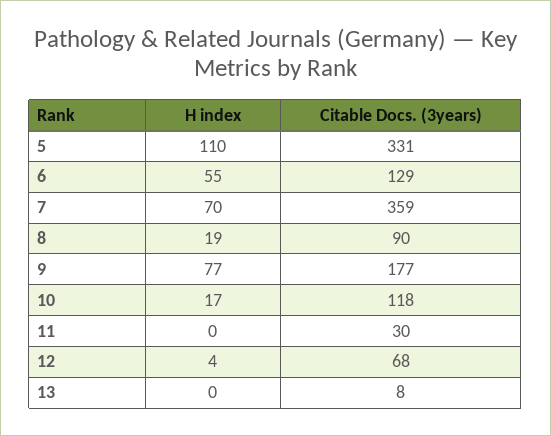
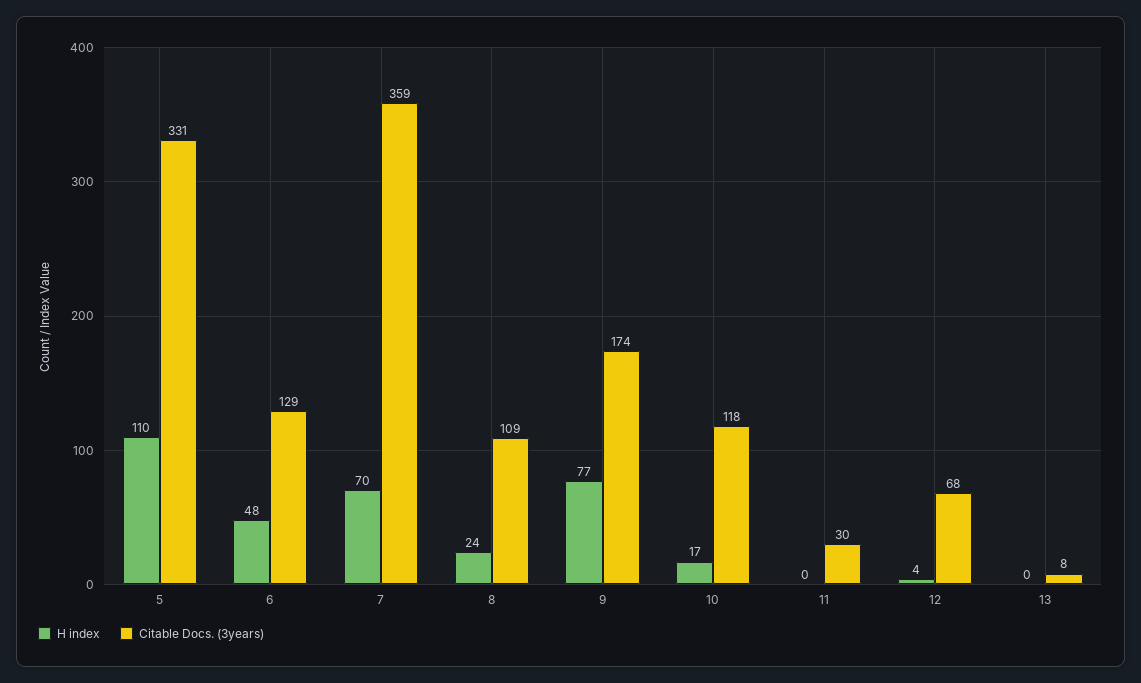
  {
    "H index": {
      "5": 110,
-     "6": 55,
+     "6": 48,
      "7": 70,
-     "8": 19,
+     "8": 24,
      "9": 77,
      "10": 17,
      "11": 0,
      "12": 4,
      "13": 0
    },
    "Citable Docs. (3years)": {
      "5": 331,
      "6": 129,
      "7": 359,
-     "8": 90,
+     "8": 109,
-     "9": 177,
+     "9": 174,
      "10": 118,
      "11": 30,
      "12": 68,
      "13": 8
    }
  }

